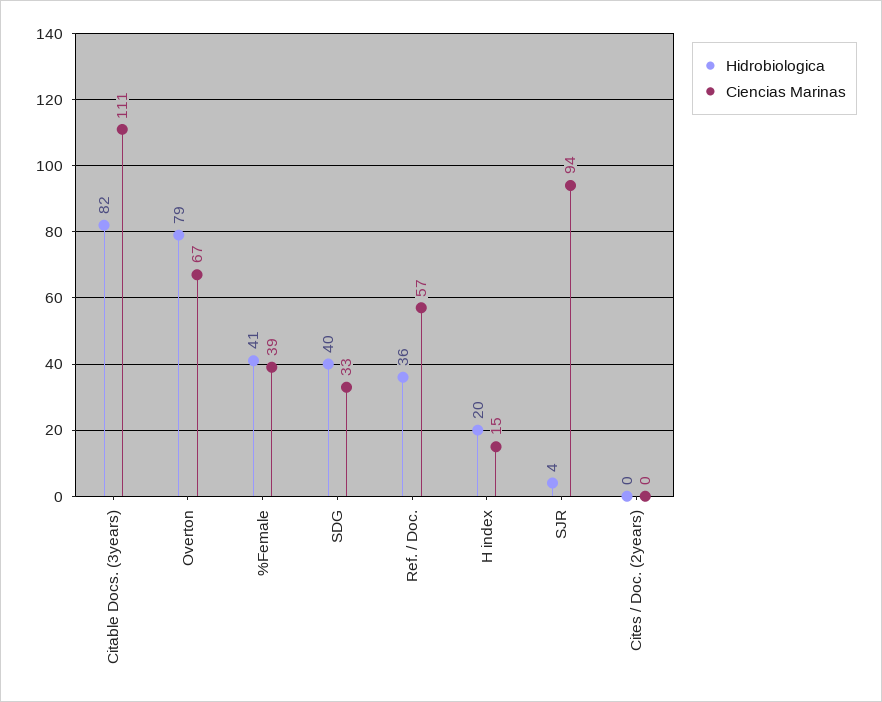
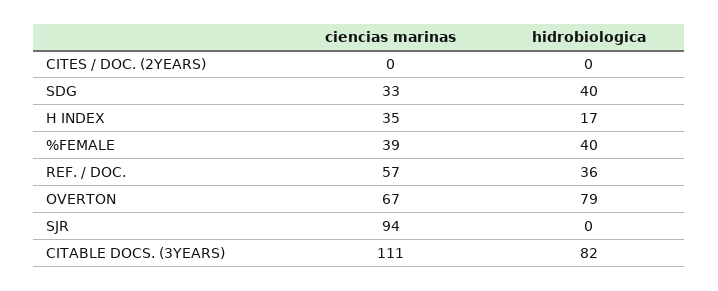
  {
    "Hidrobiologica": {
      "Citable Docs. (3years)": 82,
      "Overton": 79,
-     "%Female": 41,
+     "%Female": 40,
      "SDG": 40,
      "Ref. / Doc.": 36,
-     "H index": 20,
+     "H index": 17,
-     "SJR": 4,
+     "SJR": 0,
      "Cites / Doc. (2years)": 0
    },
    "Ciencias Marinas": {
      "Citable Docs. (3years)": 111,
      "Overton": 67,
      "%Female": 39,
      "SDG": 33,
      "Ref. / Doc.": 57,
-     "H index": 15,
+     "H index": 35,
      "SJR": 94,
      "Cites / Doc. (2years)": 0
    }
  }

